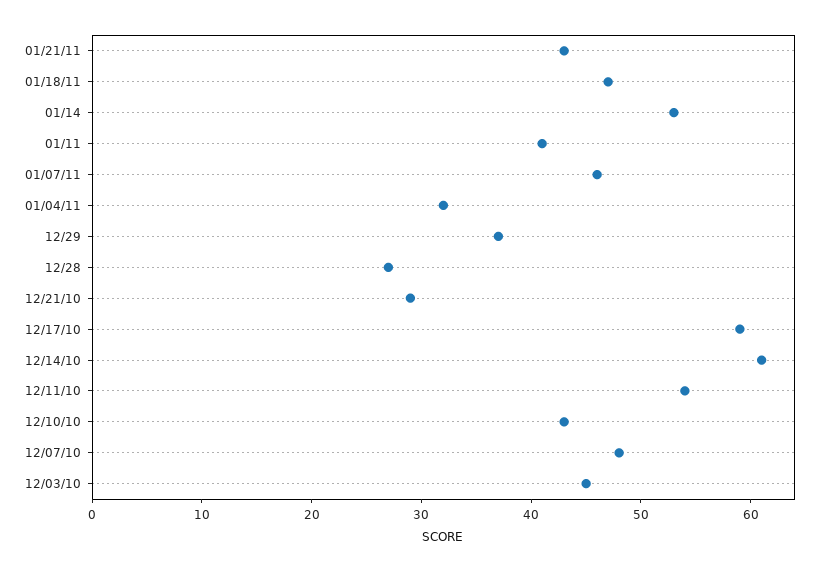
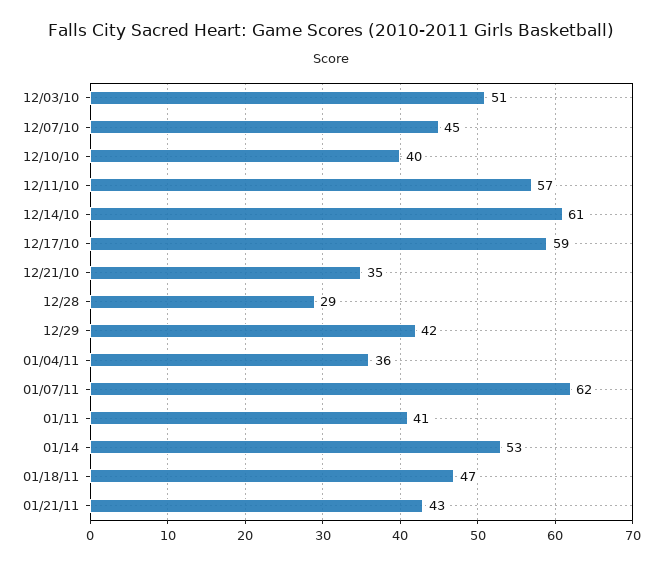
  {
    "01/21/11": 43,
    "01/18/11": 47,
    "01/14": 53,
    "01/11": 41,
-   "01/07/11": 46,
+   "01/07/11": 62,
-   "01/04/11": 32,
+   "01/04/11": 36,
-   "12/29": 37,
+   "12/29": 42,
-   "12/28": 27,
+   "12/28": 29,
-   "12/21/10": 29,
+   "12/21/10": 35,
    "12/17/10": 59,
    "12/14/10": 61,
-   "12/11/10": 54,
+   "12/11/10": 57,
-   "12/10/10": 43,
+   "12/10/10": 40,
-   "12/07/10": 48,
+   "12/07/10": 45,
-   "12/03/10": 45
+   "12/03/10": 51
  }

